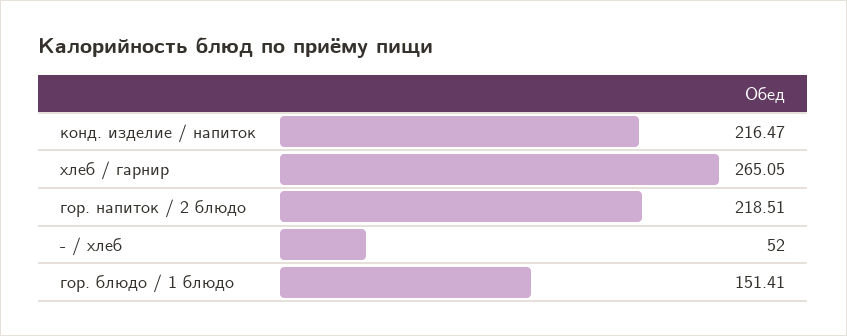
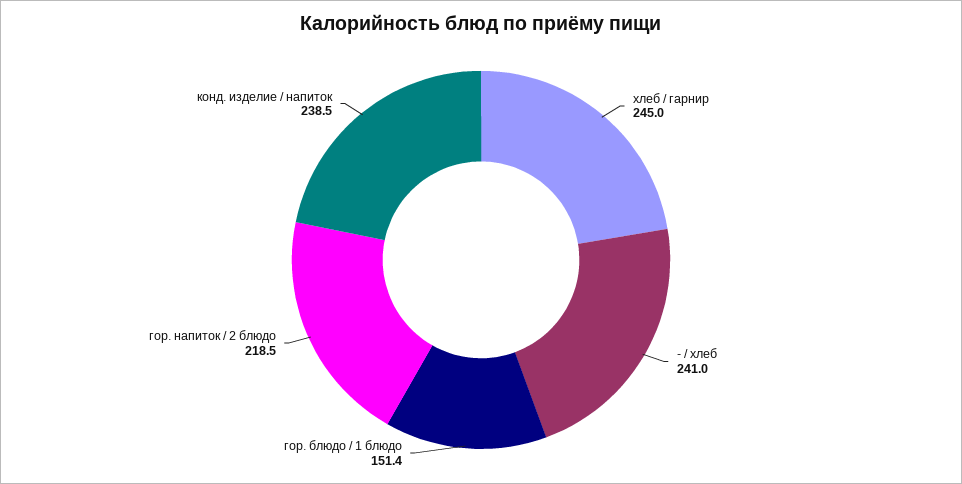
  {
-   "конд. изделие / напиток": 216.47,
+   "конд. изделие / напиток": 238.5,
-   "хлеб / гарнир": 265.05,
+   "хлеб / гарнир": 245,
    "гор. напиток / 2 блюдо": 218.51,
-   "- / хлеб": 52,
+   "- / хлеб": 241,
    "гор. блюдо / 1 блюдо": 151.41
  }

